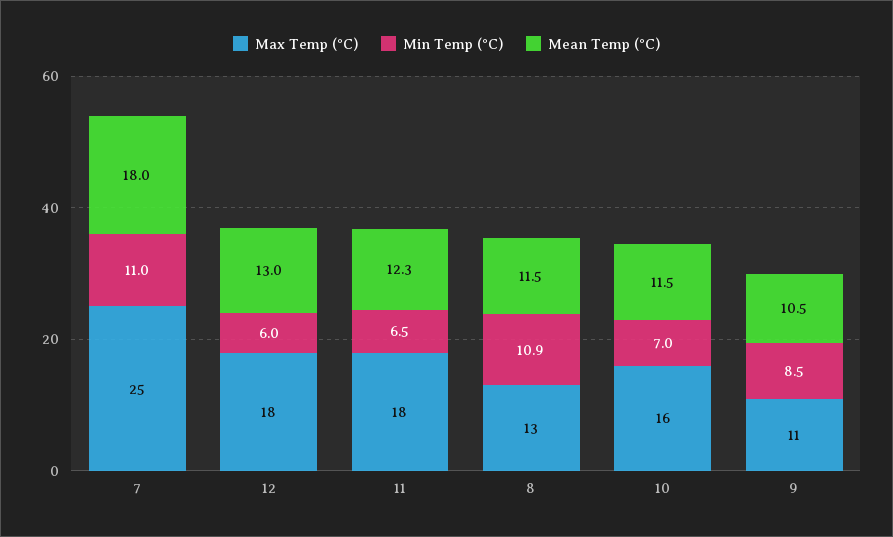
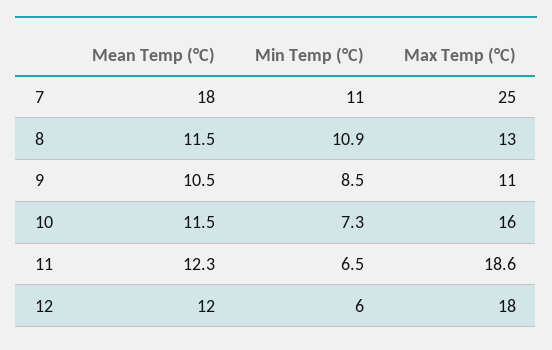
  {
    "Max Temp (°C)": {
      "7": 25,
      "12": 18,
-     "11": 18,
+     "11": 18.6,
      "8": 13,
      "10": 16,
      "9": 11
    },
    "Min Temp (°C)": {
      "7": 11,
      "12": 6,
      "11": 6.5,
      "8": 10.9,
-     "10": 7,
+     "10": 7.3,
      "9": 8.5
    },
    "Mean Temp (°C)": {
      "7": 18,
-     "12": 13,
+     "12": 12,
      "11": 12.3,
      "8": 11.5,
      "10": 11.5,
      "9": 10.5
    }
  }

